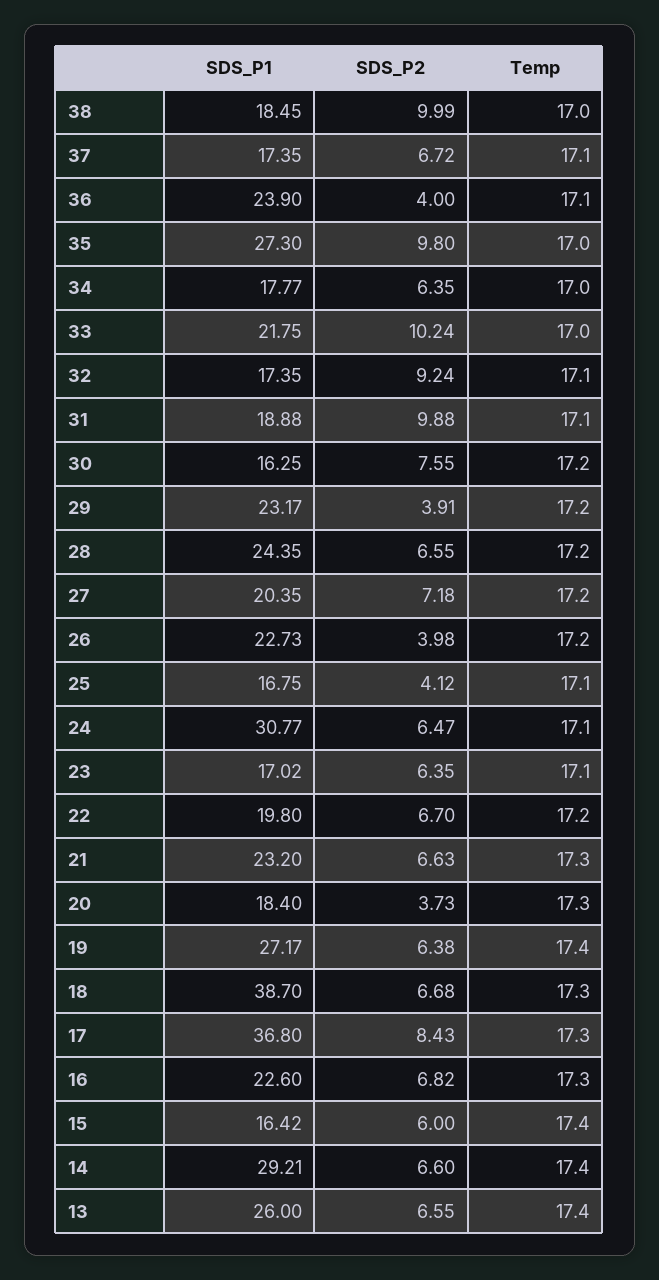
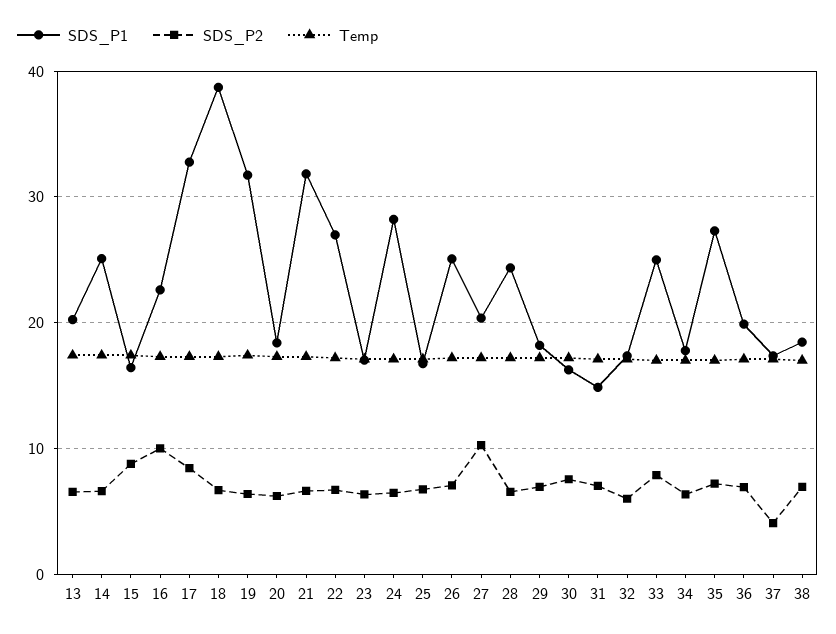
  {
    "SDS_P1": {
      "38": 18.45,
      "37": 17.35,
-     "36": 23.9,
+     "36": 20,
      "35": 27.3,
      "34": 17.77,
-     "33": 21.75,
+     "33": 25,
      "32": 17.35,
-     "31": 18.88,
+     "31": 15,
      "30": 16.25,
-     "29": 23.17,
+     "29": 18,
      "28": 24.35,
      "27": 20.35,
-     "26": 22.73,
+     "26": 25,
      "25": 16.75,
-     "24": 30.77,
+     "24": 28,
      "23": 17.02,
-     "22": 19.8,
+     "22": 27,
-     "21": 23.2,
+     "21": 32,
      "20": 18.4,
-     "19": 27.17,
+     "19": 32,
      "18": 38.7,
-     "17": 36.8,
+     "17": 33,
      "16": 22.6,
      "15": 16.42,
-     "14": 29.21,
+     "14": 25,
-     "13": 26
+     "13": 20
    },
    "SDS_P2": {
-     "38": 9.99,
+     "38": 7,
-     "37": 6.72,
+     "37": 4,
-     "36": 4,
+     "36": 7,
-     "35": 9.8,
+     "35": 7,
      "34": 6.35,
-     "33": 10.24,
+     "33": 8,
-     "32": 9.24,
+     "32": 6,
-     "31": 9.88,
+     "31": 7,
      "30": 7.55,
-     "29": 3.91,
+     "29": 7,
      "28": 6.55,
-     "27": 7.18,
+     "27": 10,
-     "26": 3.98,
+     "26": 7,
-     "25": 4.12,
+     "25": 7,
      "24": 6.47,
      "23": 6.35,
      "22": 6.7,
      "21": 6.63,
-     "20": 3.73,
+     "20": 6,
      "19": 6.38,
      "18": 6.68,
      "17": 8.43,
-     "16": 6.82,
+     "16": 10,
-     "15": 6,
+     "15": 9,
      "14": 6.6,
      "13": 6.55
    },
    "Temp": {
      "38": 17,
      "37": 17.1,
      "36": 17.1,
      "35": 17,
      "34": 17,
      "33": 17,
      "32": 17.1,
      "31": 17.1,
      "30": 17.2,
      "29": 17.2,
      "28": 17.2,
      "27": 17.2,
      "26": 17.2,
      "25": 17.1,
      "24": 17.1,
      "23": 17.1,
      "22": 17.2,
      "21": 17.3,
      "20": 17.3,
      "19": 17.4,
      "18": 17.3,
      "17": 17.3,
      "16": 17.3,
      "15": 17.4,
      "14": 17.4,
      "13": 17.4
    }
  }

